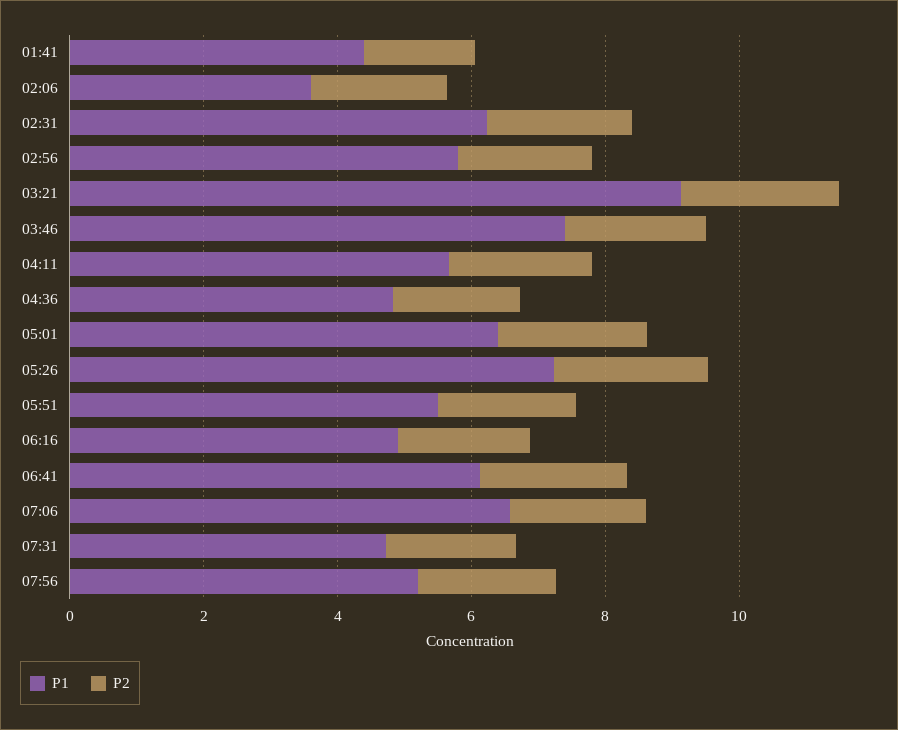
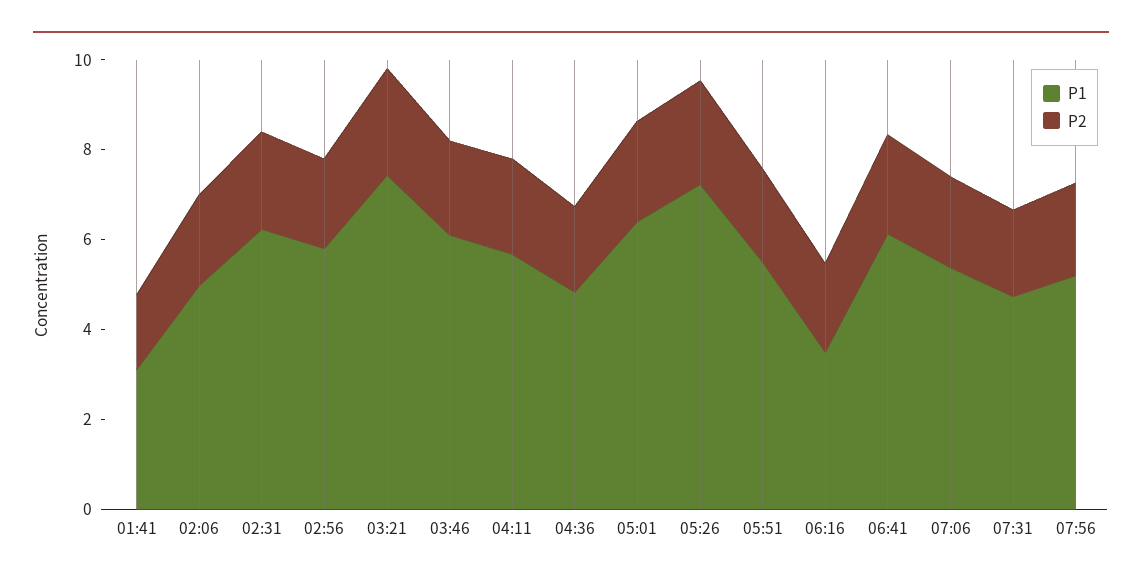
  {
    "P1": {
-     "01:41": 4.5,
+     "01:41": 3,
-     "02:06": 3.5,
+     "02:06": 5,
      "02:31": 6,
      "02:56": 6,
-     "03:21": 9,
+     "03:21": 7.5,
-     "03:46": 7.5,
+     "03:46": 6,
      "04:11": 5.5,
      "04:36": 5,
      "05:01": 6.5,
      "05:26": 7,
      "05:51": 5.5,
-     "06:16": 5,
+     "06:16": 3.5,
      "06:41": 6,
-     "07:06": 6.5,
+     "07:06": 5.5,
      "07:31": 4.5,
      "07:56": 5
    },
    "P2": {
      "01:41": 1.5,
      "02:06": 2,
      "02:31": 2,
      "02:56": 2,
      "03:21": 2.5,
      "03:46": 2,
      "04:11": 2,
      "04:36": 2,
      "05:01": 2,
      "05:26": 2.5,
      "05:51": 2,
      "06:16": 2,
      "06:41": 2,
      "07:06": 2,
      "07:31": 2,
      "07:56": 2
    }
  }

